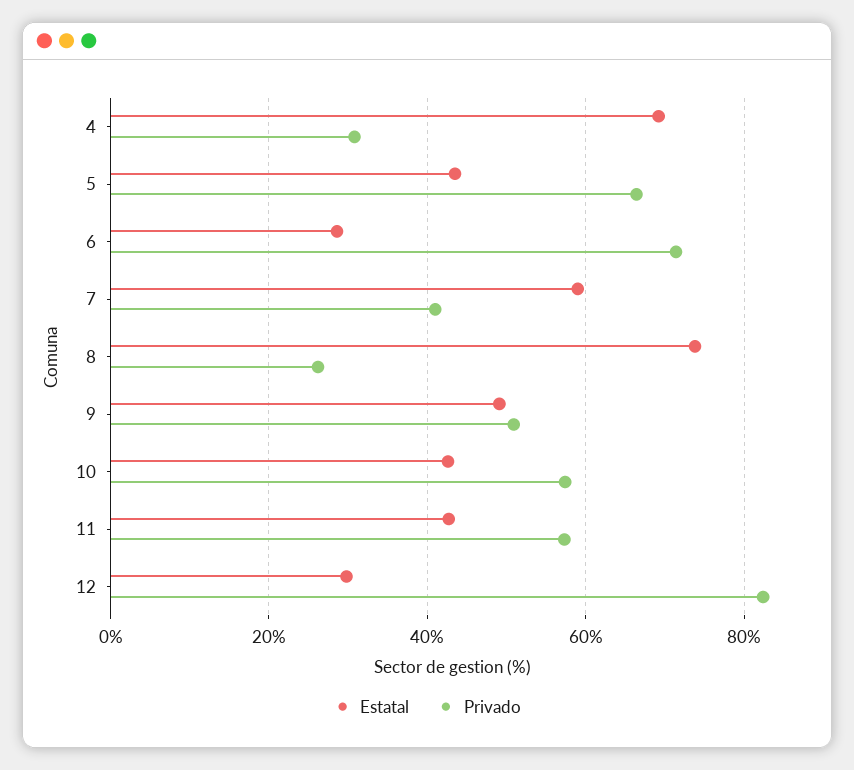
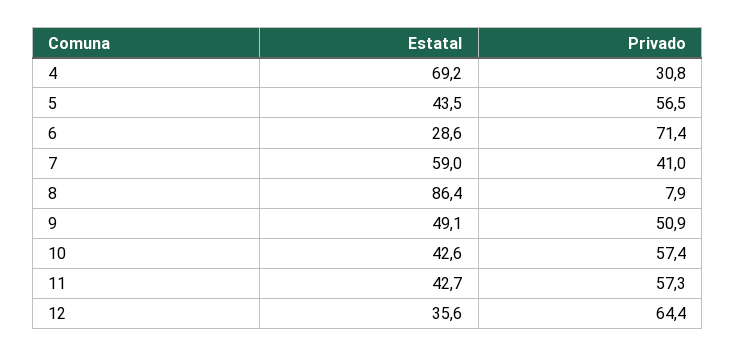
  {
    "Estatal": {
      "4": 69.2,
      "5": 43.5,
      "6": 28.6,
      "7": 59,
-     "8": 74,
+     "8": 86.4,
      "9": 49.1,
      "10": 42.6,
      "11": 42.7,
-     "12": 30
+     "12": 35.6
    },
    "Privado": {
      "4": 30.8,
-     "5": 66,
+     "5": 56.5,
      "6": 71.4,
      "7": 41,
-     "8": 26,
+     "8": 7.9,
      "9": 50.9,
      "10": 57.4,
      "11": 57.3,
-     "12": 82
+     "12": 64.4
    }
  }

